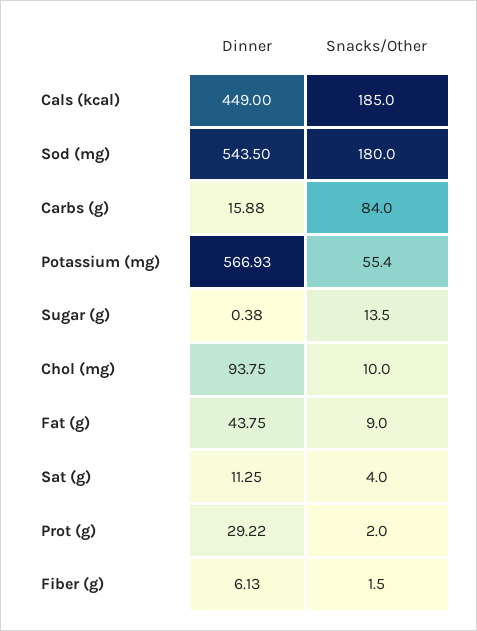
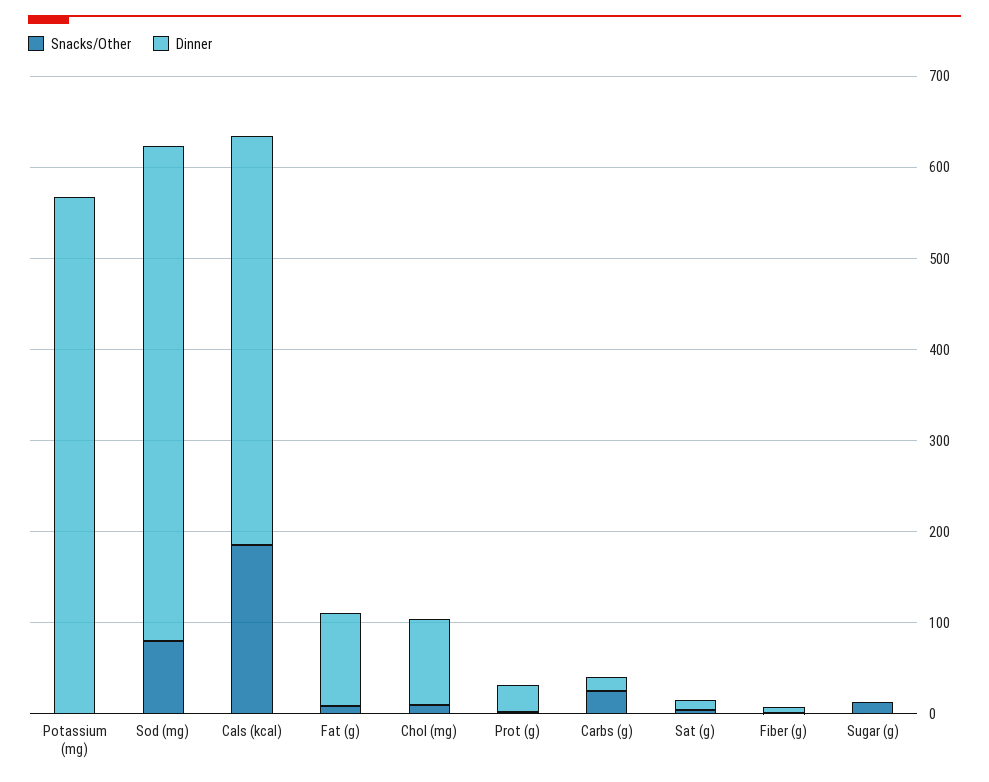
  {
    "Dinner": {
      "Cals (kcal)": 449,
      "Sod (mg)": 543.5,
      "Carbs (g)": 15.88,
      "Potassium (mg)": 566.93,
      "Sugar (g)": 0.38,
      "Chol (mg)": 93.75,
-     "Fat (g)": 43.75,
+     "Fat (g)": 100,
      "Sat (g)": 11.25,
      "Prot (g)": 29.22,
      "Fiber (g)": 6.13
    },
    "Snacks/Other": {
      "Cals (kcal)": 185,
-     "Sod (mg)": 180,
+     "Sod (mg)": 80,
-     "Carbs (g)": 84,
+     "Carbs (g)": 20,
-     "Potassium (mg)": 55.4,
+     "Potassium (mg)": 0,
      "Sugar (g)": 13.5,
      "Chol (mg)": 10,
      "Fat (g)": 9,
      "Sat (g)": 4,
      "Prot (g)": 2,
      "Fiber (g)": 1.5
    }
  }

